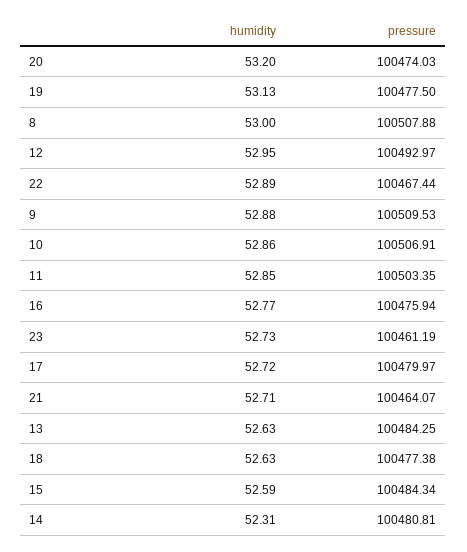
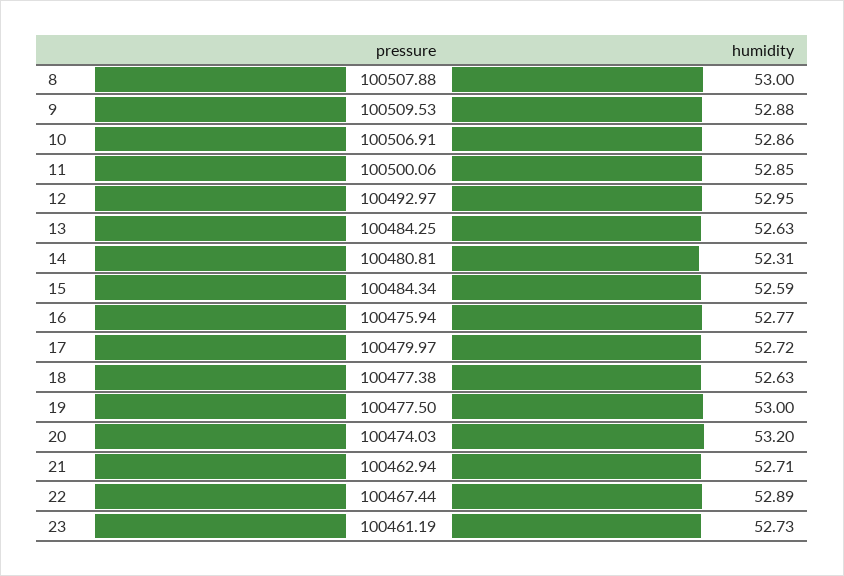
  {
    "humidity": {
      "20": 53.2,
-     "19": 53.13,
+     "19": 53,
      "8": 53,
      "12": 52.95,
      "22": 52.89,
      "9": 52.88,
      "10": 52.86,
      "11": 52.85,
      "16": 52.77,
      "23": 52.73,
      "17": 52.72,
      "21": 52.71,
      "13": 52.63,
      "18": 52.63,
      "15": 52.59,
      "14": 52.31
    },
    "pressure": {
      "20": 100474.03,
      "19": 100477.5,
      "8": 100507.88,
      "12": 100492.97,
      "22": 100467.44,
      "9": 100509.53,
      "10": 100506.91,
-     "11": 100503.35,
+     "11": 100500.06,
      "16": 100475.94,
      "23": 100461.19,
      "17": 100479.97,
-     "21": 100464.07,
+     "21": 100462.94,
      "13": 100484.25,
      "18": 100477.38,
      "15": 100484.34,
      "14": 100480.81
    }
  }

